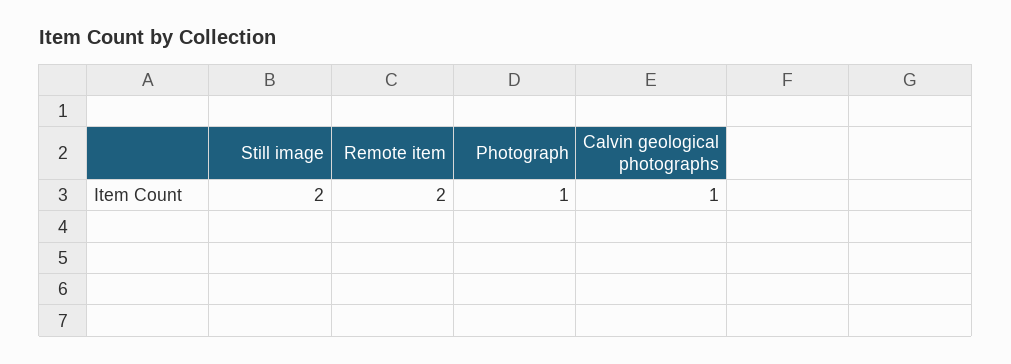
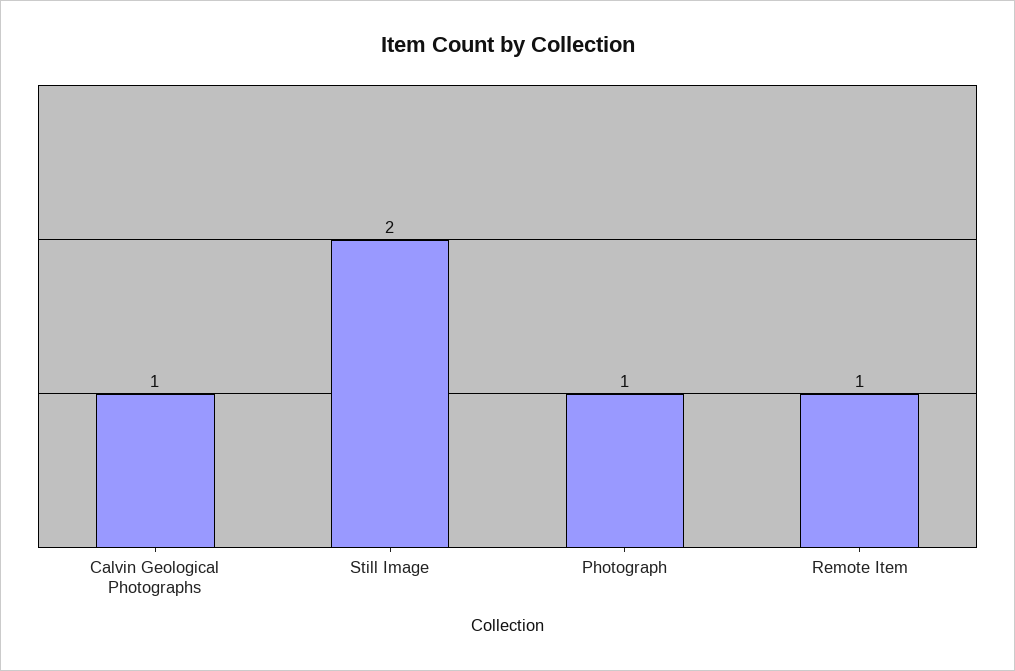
  {
    "Still image": 2,
-   "Remote item": 2,
+   "Remote item": 1,
    "Photograph": 1,
    "Calvin geological photographs": 1
  }

